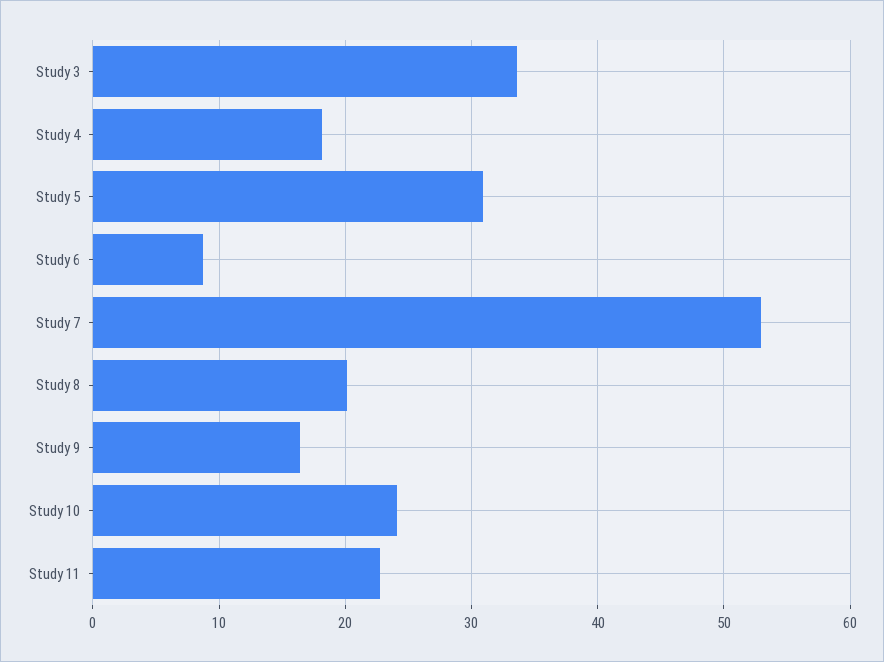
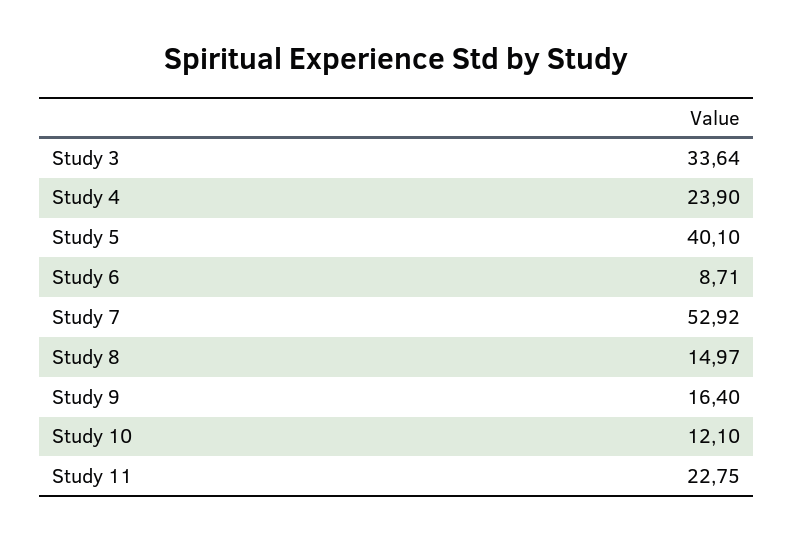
  {
    "Study 3": 33.64,
-   "Study 4": 18,
+   "Study 4": 23.9,
-   "Study 5": 31,
+   "Study 5": 40.1,
    "Study 6": 8.71,
    "Study 7": 52.92,
-   "Study 8": 20,
+   "Study 8": 14.97,
    "Study 9": 16.4,
-   "Study 10": 24,
+   "Study 10": 12.1,
    "Study 11": 22.75
  }

